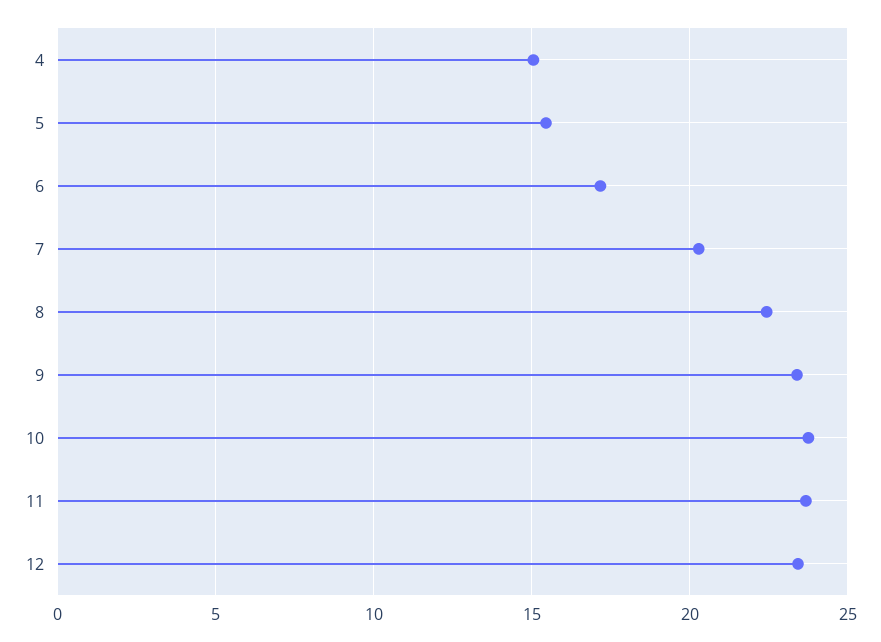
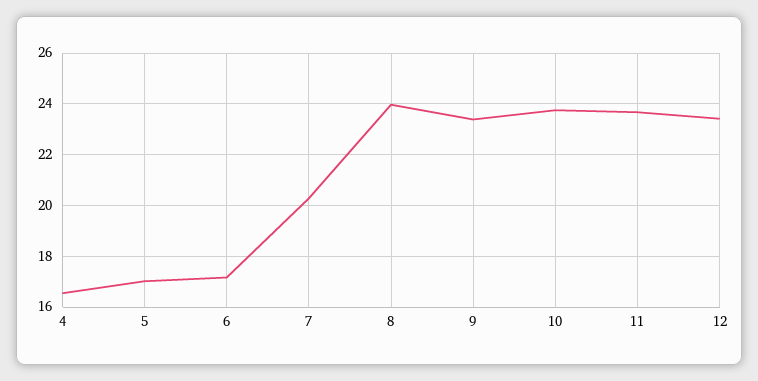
  {
-   "4": 15,
+   "4": 16.5,
-   "5": 15.5,
+   "5": 17,
    "6": 17.25,
    "7": 20.25,
-   "8": 22.5,
+   "8": 24,
    "9": 23.5,
    "10": 23.75,
    "11": 23.75,
    "12": 23.5
  }

